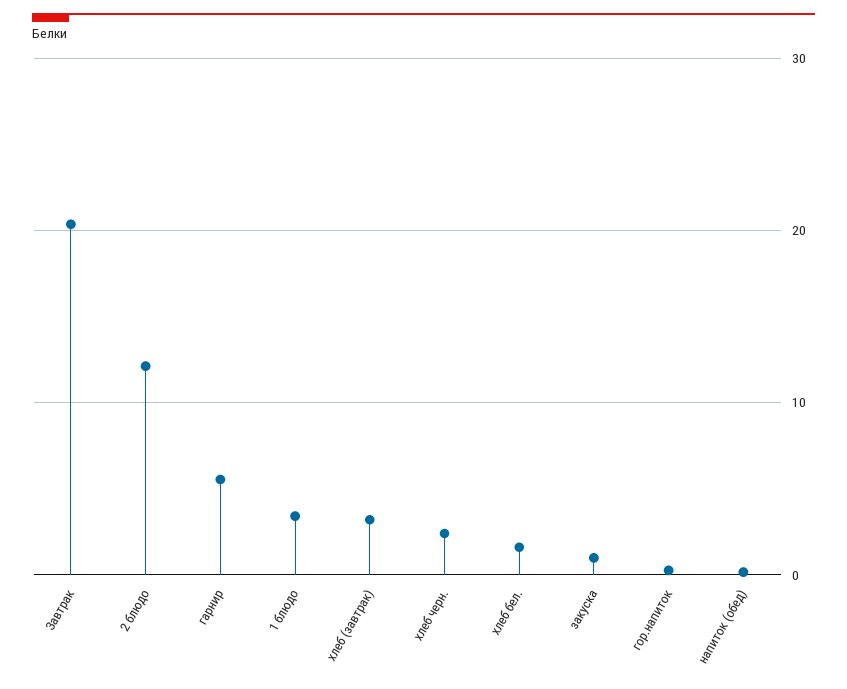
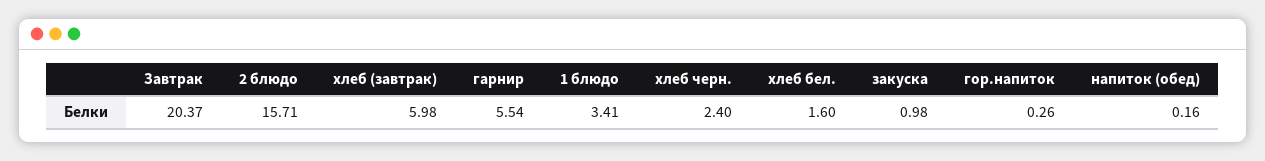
  {
    "Завтрак": 20.37,
-   "2 блюдо": 12,
+   "2 блюдо": 15.71,
    "гарнир": 5.54,
    "1 блюдо": 3.41,
-   "хлеб (завтрак)": 3,
+   "хлеб (завтрак)": 5.98,
    "хлеб черн.": 2.4,
    "хлеб бел.": 1.6,
    "закуска": 0.98,
    "гор.напиток": 0.26,
    "напиток (обед)": 0.16
  }

